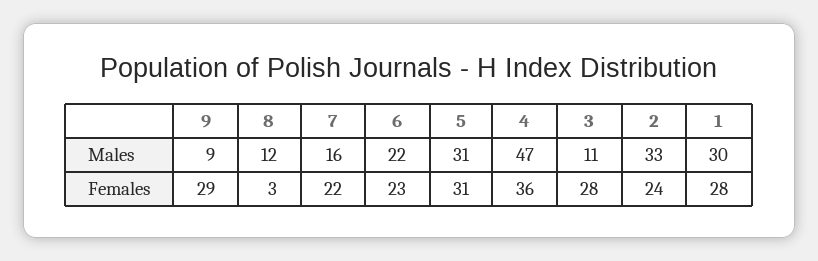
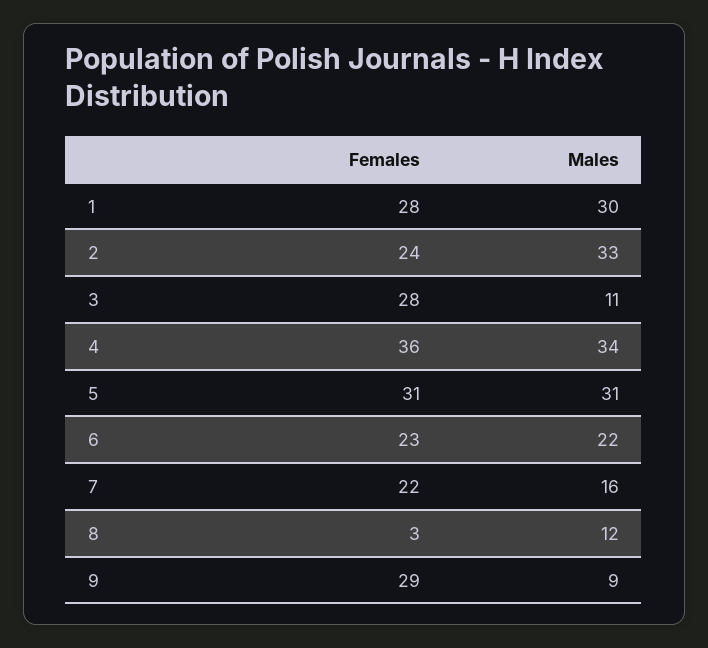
  {
    "9": {
      "Males": 9,
      "Females": 29
    },
    "8": {
      "Males": 12,
      "Females": 3
    },
    "7": {
      "Males": 16,
      "Females": 22
    },
    "6": {
      "Males": 22,
      "Females": 23
    },
    "5": {
      "Males": 31,
      "Females": 31
    },
    "4": {
-     "Males": 47,
+     "Males": 34,
      "Females": 36
    },
    "3": {
      "Males": 11,
      "Females": 28
    },
    "2": {
      "Males": 33,
      "Females": 24
    },
    "1": {
      "Males": 30,
      "Females": 28
    }
  }

